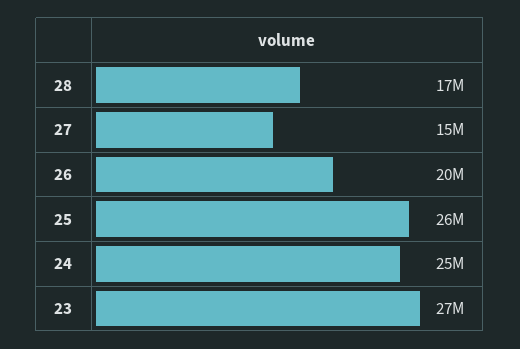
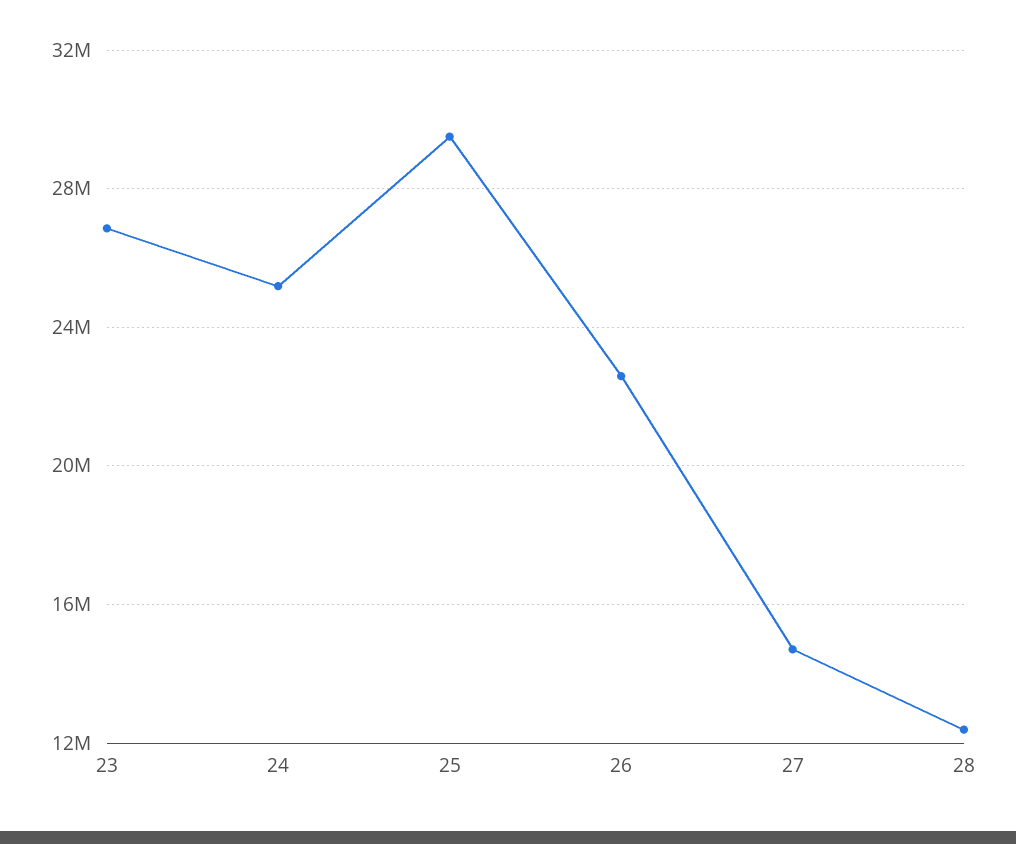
  {
-   "28": 17000000,
+   "28": 12500000,
    "27": 15000000,
-   "26": 20000000,
+   "26": 22500000,
-   "25": 26000000,
+   "25": 29500000,
    "24": 25000000,
    "23": 27000000
  }

